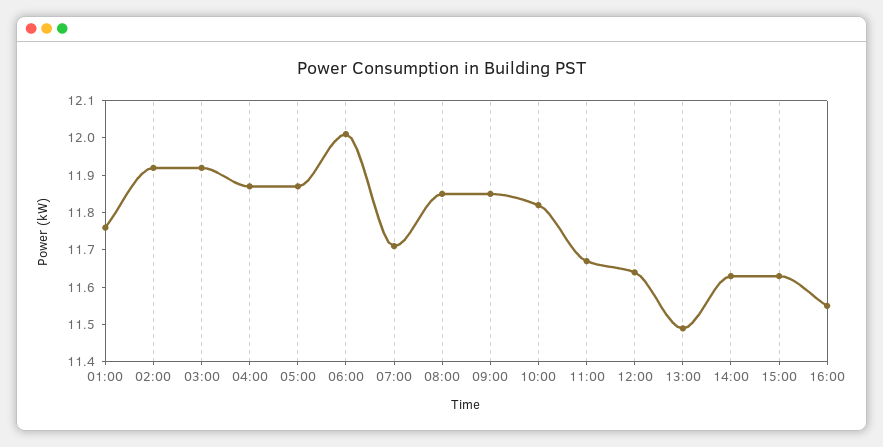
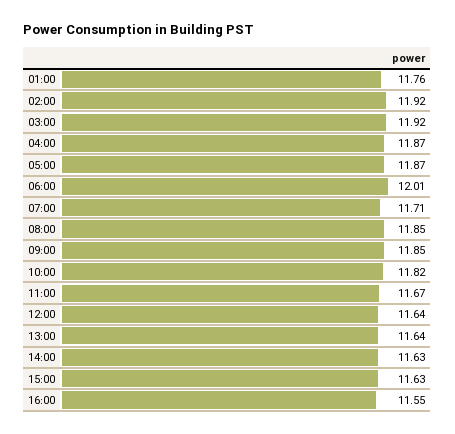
  {
    "01:00": 11.76,
    "02:00": 11.92,
    "03:00": 11.92,
    "04:00": 11.87,
    "05:00": 11.87,
    "06:00": 12.01,
    "07:00": 11.71,
    "08:00": 11.85,
    "09:00": 11.85,
    "10:00": 11.82,
    "11:00": 11.67,
    "12:00": 11.64,
-   "13:00": 11.5,
+   "13:00": 11.64,
    "14:00": 11.63,
    "15:00": 11.63,
    "16:00": 11.55
  }

